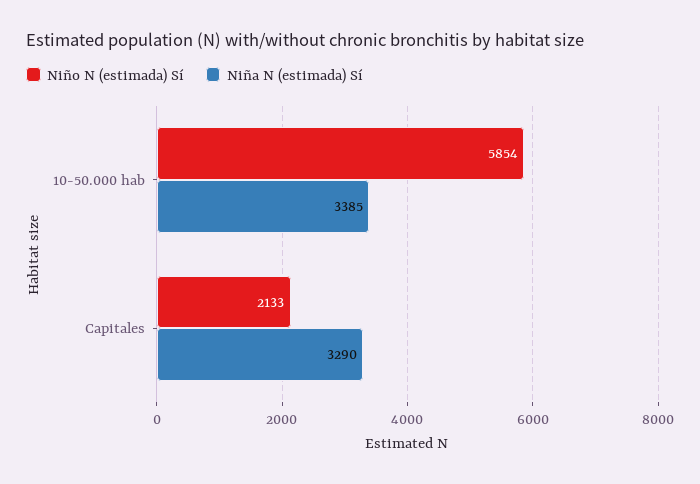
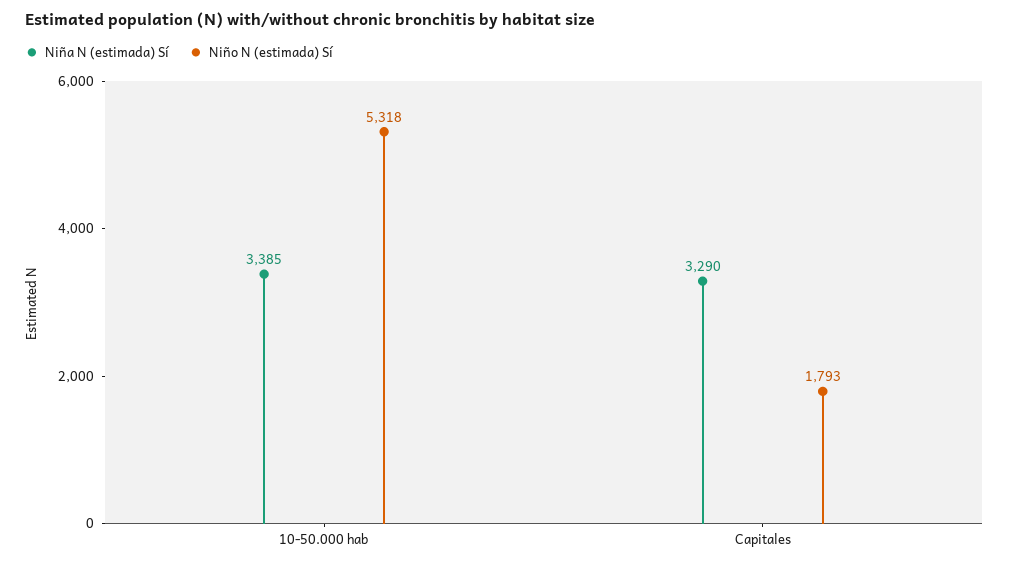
  {
    "Niño N (estimada) Sí": {
-     "10-50.000 hab": 5854,
+     "10-50.000 hab": 5318,
-     "Capitales": 2133
+     "Capitales": 1793
    },
    "Niña N (estimada) Sí": {
      "10-50.000 hab": 3385,
      "Capitales": 3290
    }
  }

